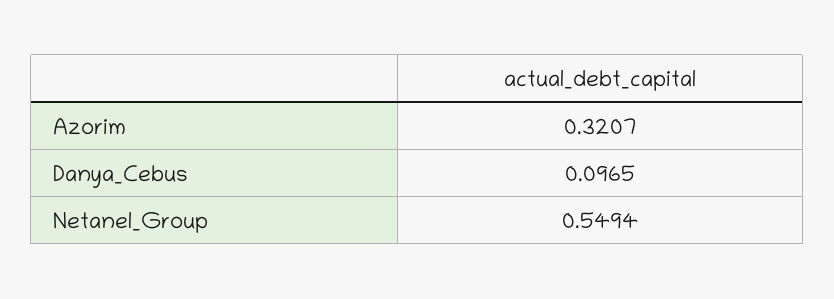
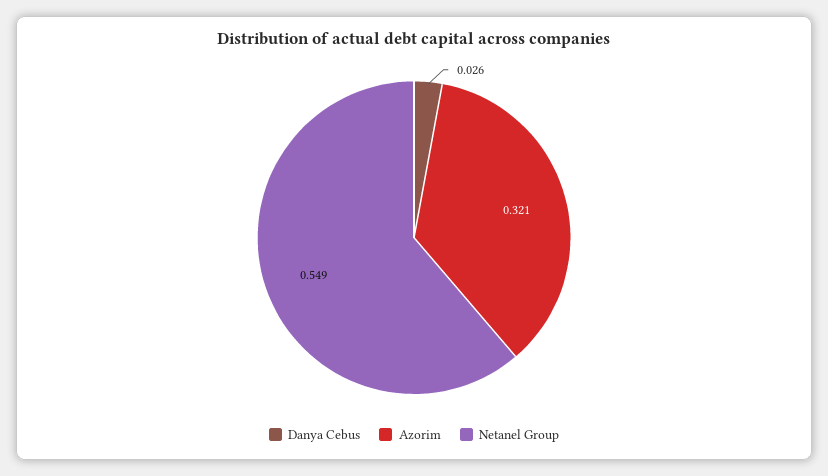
  {
    "Azorim": 0.3207,
-   "Danya_Cebus": 0.0965,
+   "Danya_Cebus": 0.026,
    "Netanel_Group": 0.5494
  }

